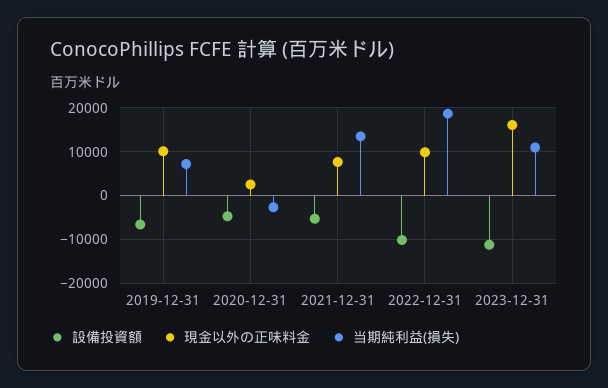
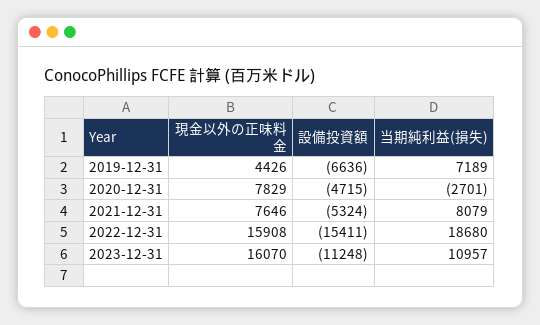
  {
    "設備投資額": {
      "2019-12-31": -6636,
      "2020-12-31": -4715,
      "2021-12-31": -5324,
-     "2022-12-31": -10000,
+     "2022-12-31": -15411,
      "2023-12-31": -11248
    },
    "現金以外の正味料金": {
-     "2019-12-31": 10000,
+     "2019-12-31": 4426,
-     "2020-12-31": 2000,
+     "2020-12-31": 7829,
      "2021-12-31": 7646,
-     "2022-12-31": 10000,
+     "2022-12-31": 15908,
      "2023-12-31": 16070
    },
    "当期純利益(損失)": {
      "2019-12-31": 7189,
      "2020-12-31": -2701,
-     "2021-12-31": 14000,
+     "2021-12-31": 8079,
      "2022-12-31": 18680,
      "2023-12-31": 10957
    }
  }

